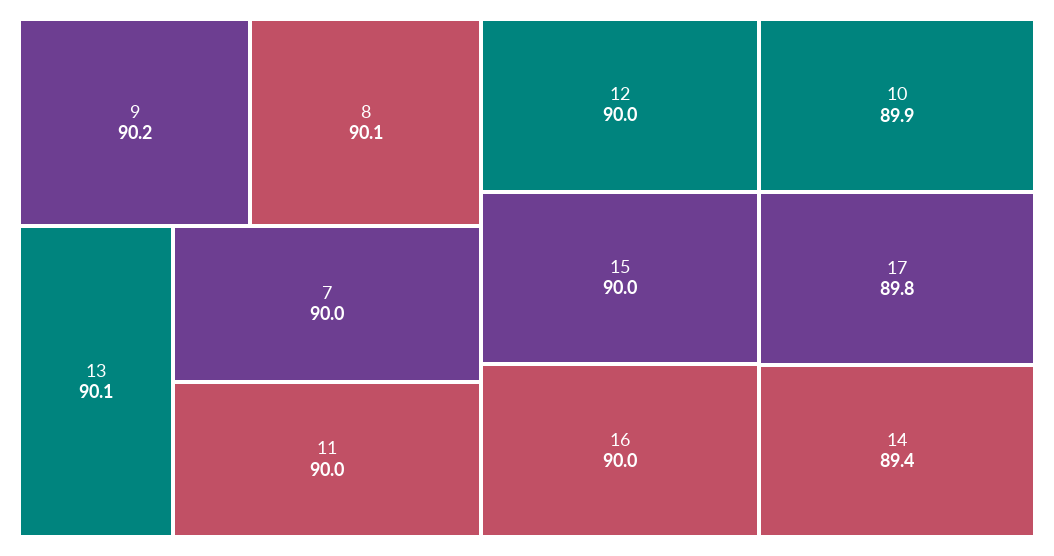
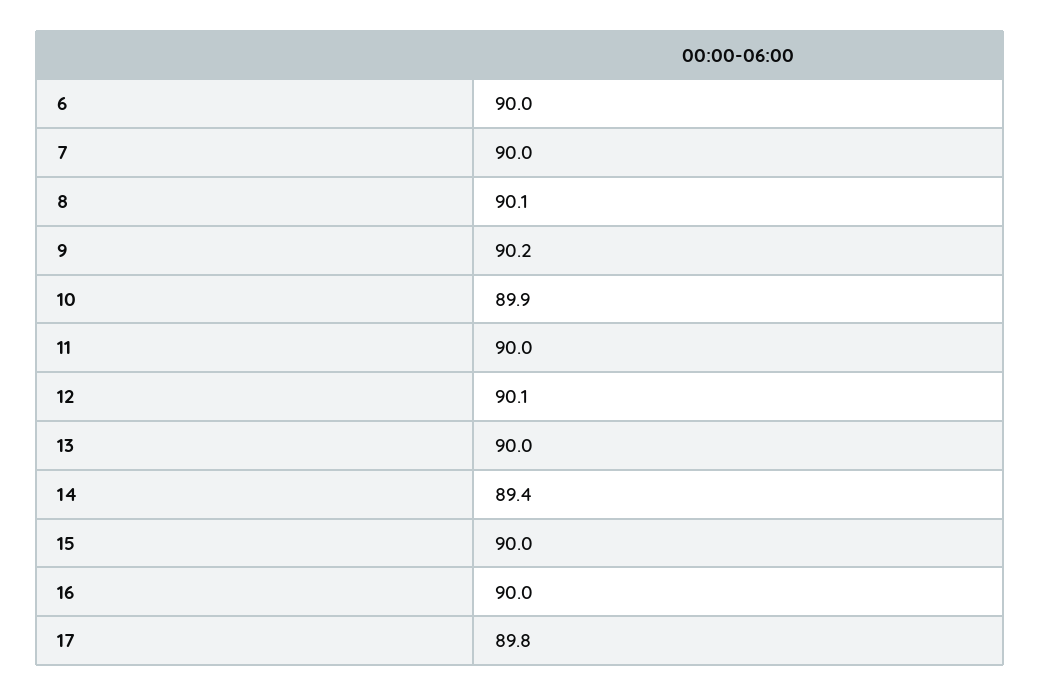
  {
    "9": 90.2,
    "8": 90.1,
-   "13": 90.1,
+   "13": 90,
    "7": 90,
    "11": 90,
-   "12": 90,
+   "12": 90.1,
    "15": 90,
    "16": 90,
    "10": 89.9,
    "17": 89.8,
-   "14": 89.4
+   "14": 89.4,
+   "6": 90
  }

